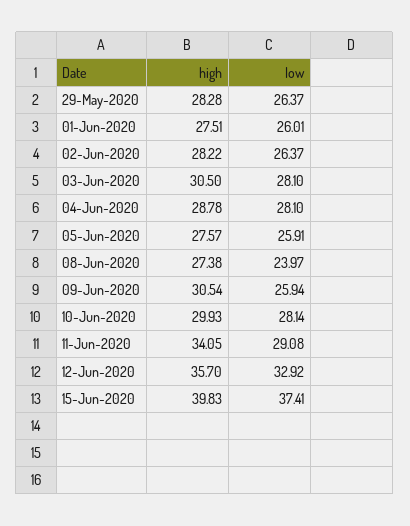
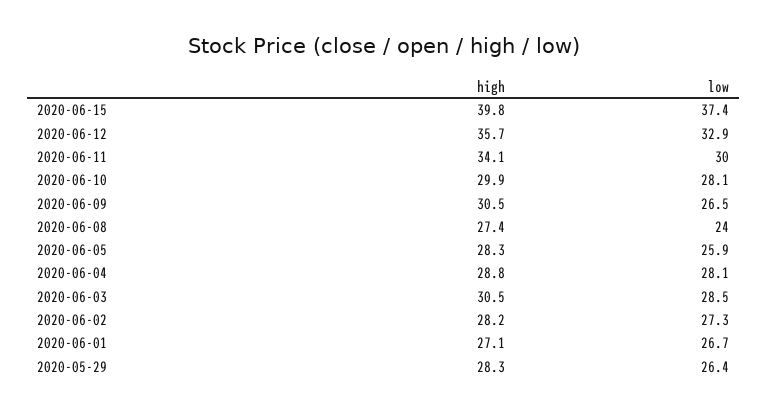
  {
    "high": {
      "29-May-2020": 28.28,
-     "01-Jun-2020": 27.51,
+     "01-Jun-2020": 27.1,
      "02-Jun-2020": 28.22,
      "03-Jun-2020": 30.5,
      "04-Jun-2020": 28.78,
-     "05-Jun-2020": 27.57,
+     "05-Jun-2020": 28.3,
      "08-Jun-2020": 27.38,
      "09-Jun-2020": 30.54,
      "10-Jun-2020": 29.93,
      "11-Jun-2020": 34.05,
      "12-Jun-2020": 35.7,
      "15-Jun-2020": 39.83
    },
    "low": {
      "29-May-2020": 26.37,
-     "01-Jun-2020": 26.01,
+     "01-Jun-2020": 26.7,
-     "02-Jun-2020": 26.37,
+     "02-Jun-2020": 27.3,
-     "03-Jun-2020": 28.1,
+     "03-Jun-2020": 28.5,
      "04-Jun-2020": 28.1,
      "05-Jun-2020": 25.91,
      "08-Jun-2020": 23.97,
-     "09-Jun-2020": 25.94,
+     "09-Jun-2020": 26.5,
      "10-Jun-2020": 28.14,
-     "11-Jun-2020": 29.08,
+     "11-Jun-2020": 30,
      "12-Jun-2020": 32.92,
      "15-Jun-2020": 37.41
    }
  }

